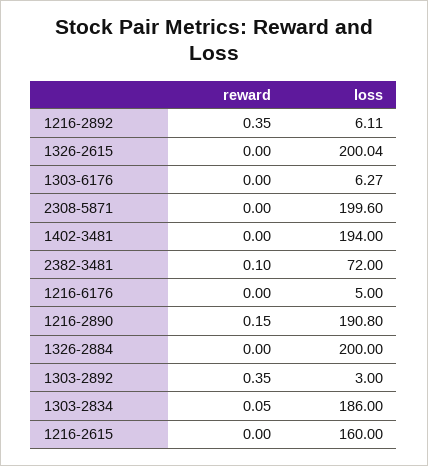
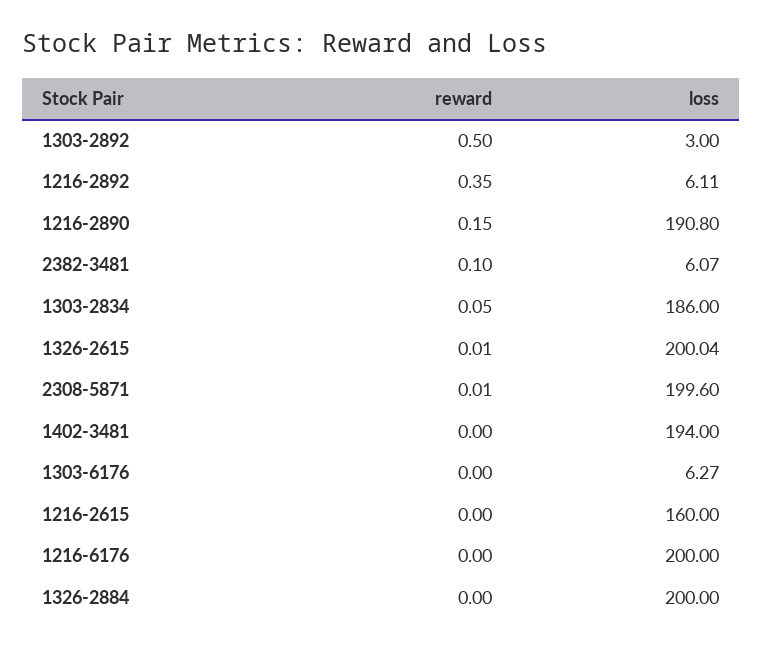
  {
    "reward": {
      "1216-2892": 0.35,
-     "1326-2615": 0,
+     "1326-2615": 0.01,
      "1303-6176": 0,
-     "2308-5871": 0,
+     "2308-5871": 0.01,
      "1402-3481": 0,
      "2382-3481": 0.1,
      "1216-6176": 0,
      "1216-2890": 0.15,
      "1326-2884": 0,
-     "1303-2892": 0.35,
+     "1303-2892": 0.5,
      "1303-2834": 0.05,
      "1216-2615": 0
    },
    "loss": {
      "1216-2892": 6.11,
      "1326-2615": 200.04,
      "1303-6176": 6.27,
      "2308-5871": 199.6,
      "1402-3481": 194,
-     "2382-3481": 72,
+     "2382-3481": 6.07,
-     "1216-6176": 5,
+     "1216-6176": 200,
      "1216-2890": 190.8,
      "1326-2884": 200,
      "1303-2892": 3,
      "1303-2834": 186,
      "1216-2615": 160
    }
  }

